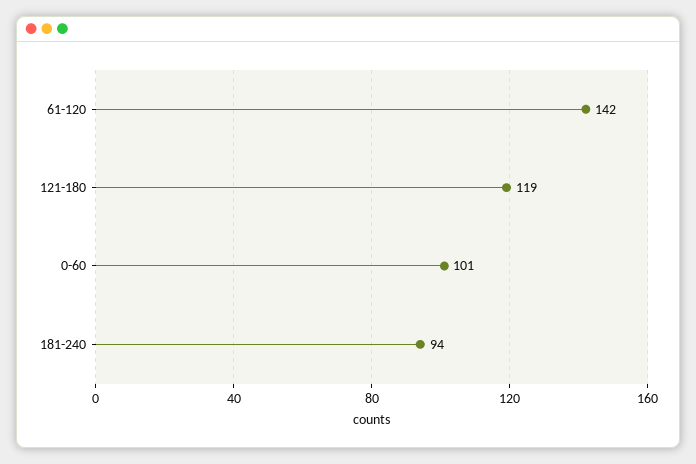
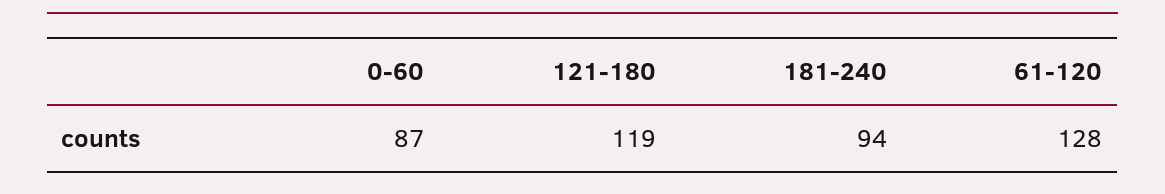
  {
-   "61-120": 142,
+   "61-120": 128,
    "121-180": 119,
-   "0-60": 101,
+   "0-60": 87,
    "181-240": 94
  }

